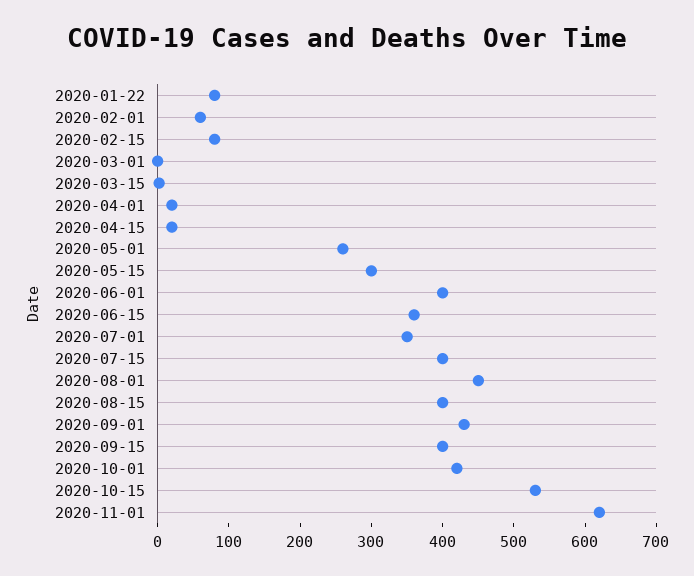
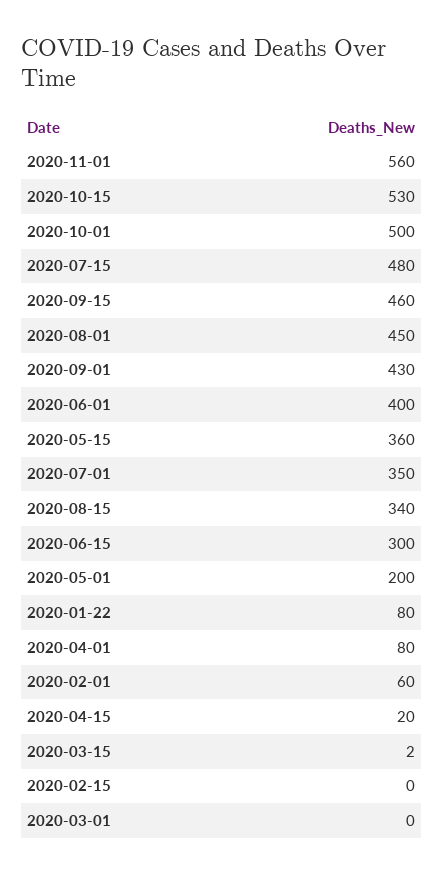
  {
    "2020-01-22": 80,
    "2020-02-01": 60,
-   "2020-02-15": 80,
+   "2020-02-15": 0,
    "2020-03-01": 0,
    "2020-03-15": 2,
-   "2020-04-01": 20,
+   "2020-04-01": 80,
    "2020-04-15": 20,
-   "2020-05-01": 260,
+   "2020-05-01": 200,
-   "2020-05-15": 300,
+   "2020-05-15": 360,
    "2020-06-01": 400,
-   "2020-06-15": 360,
+   "2020-06-15": 300,
    "2020-07-01": 350,
-   "2020-07-15": 400,
+   "2020-07-15": 480,
    "2020-08-01": 450,
-   "2020-08-15": 400,
+   "2020-08-15": 340,
    "2020-09-01": 430,
-   "2020-09-15": 400,
+   "2020-09-15": 460,
-   "2020-10-01": 420,
+   "2020-10-01": 500,
    "2020-10-15": 530,
-   "2020-11-01": 620
+   "2020-11-01": 560
  }

